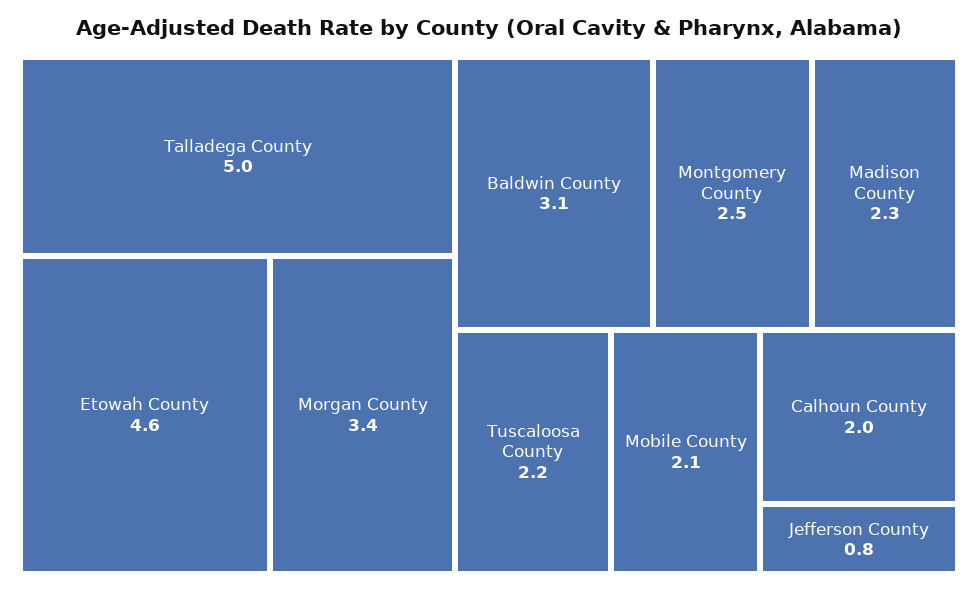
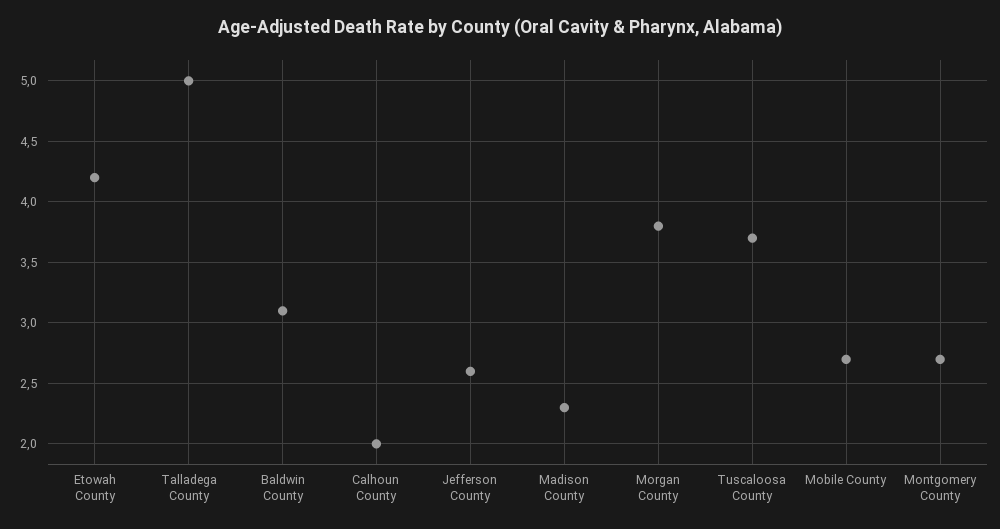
  {
    "Talladega County": 5,
-   "Etowah County": 4.6,
+   "Etowah County": 4.2,
-   "Morgan County": 3.4,
+   "Morgan County": 3.8,
    "Baldwin County": 3.1,
-   "Montgomery County": 2.5,
+   "Montgomery County": 2.7,
    "Madison County": 2.3,
-   "Tuscaloosa County": 2.2,
+   "Tuscaloosa County": 3.7,
-   "Mobile County": 2.1,
+   "Mobile County": 2.7,
    "Calhoun County": 2,
-   "Jefferson County": 0.8
+   "Jefferson County": 2.6
  }

